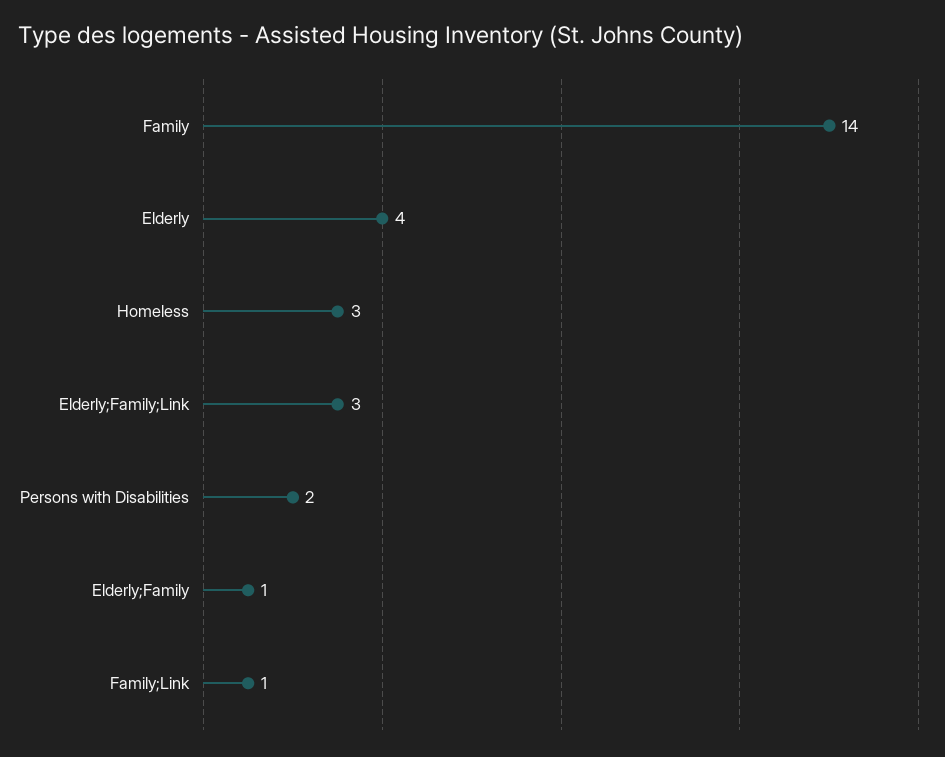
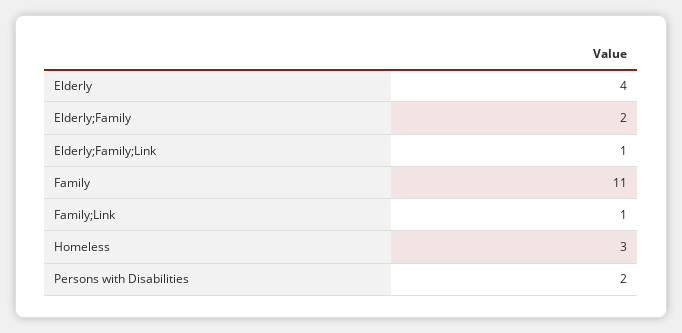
  {
-   "Family": 14,
+   "Family": 11,
    "Elderly": 4,
    "Homeless": 3,
-   "Elderly;Family;Link": 3,
+   "Elderly;Family;Link": 1,
    "Persons with Disabilities": 2,
-   "Elderly;Family": 1,
+   "Elderly;Family": 2,
    "Family;Link": 1
  }

